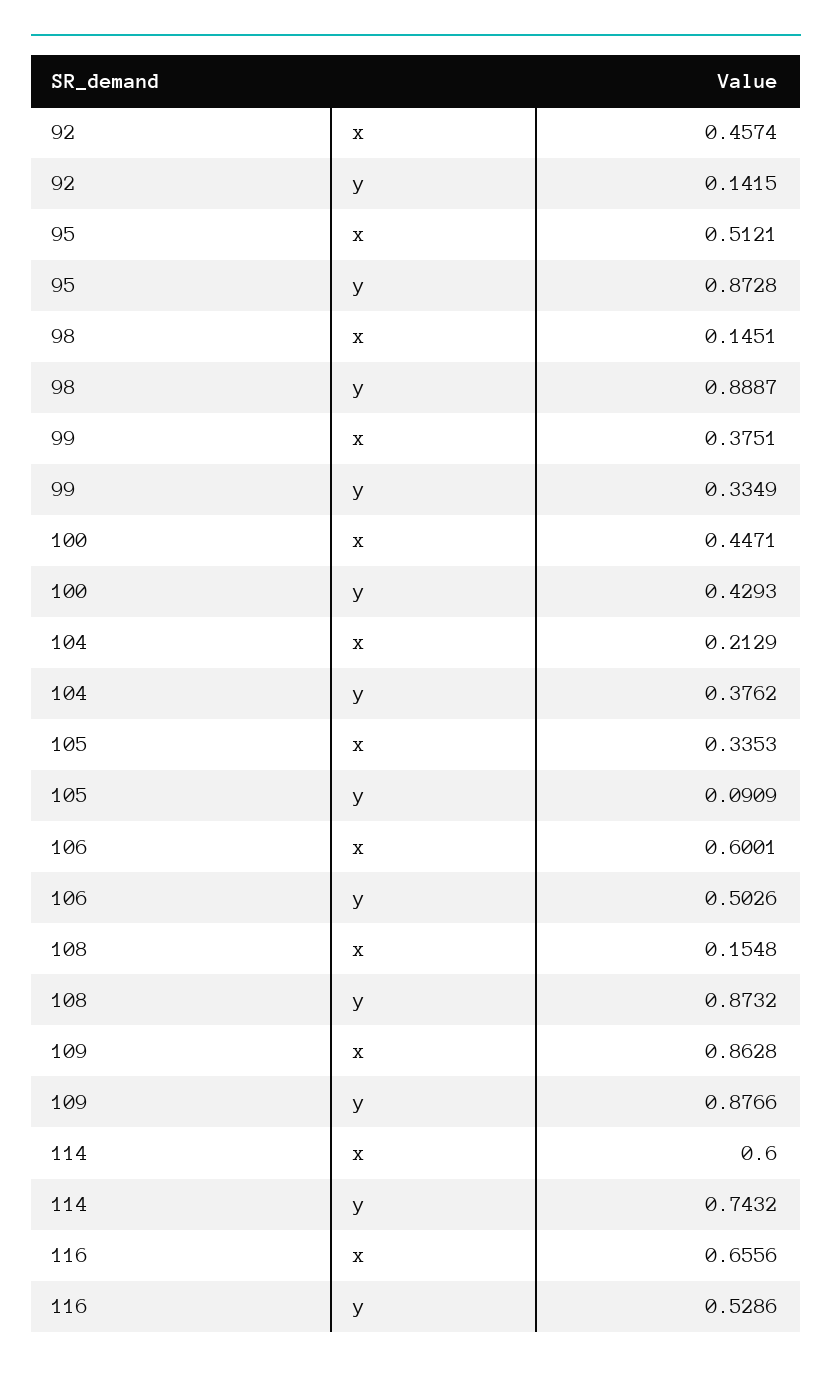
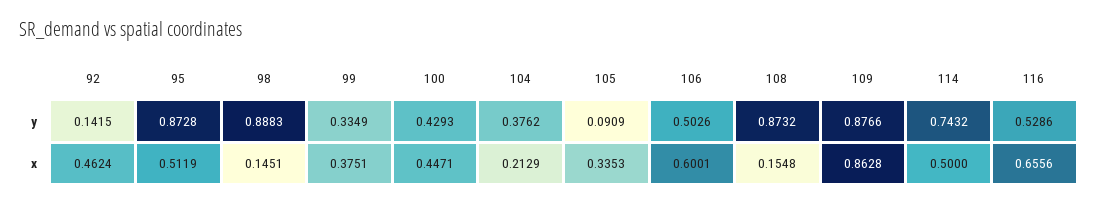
  {
    "92": {
-     "x": 0.4574,
+     "x": 0.4624,
      "y": 0.1415
    },
    "95": {
-     "x": 0.5121,
+     "x": 0.5119,
      "y": 0.8728
    },
    "98": {
      "x": 0.1451,
-     "y": 0.8887
+     "y": 0.8883
    },
    "99": {
      "x": 0.3751,
      "y": 0.3349
    },
    "100": {
      "x": 0.4471,
      "y": 0.4293
    },
    "104": {
      "x": 0.2129,
      "y": 0.3762
    },
    "105": {
      "x": 0.3353,
      "y": 0.0909
    },
    "106": {
      "x": 0.6001,
      "y": 0.5026
    },
    "108": {
      "x": 0.1548,
      "y": 0.8732
    },
    "109": {
      "x": 0.8628,
      "y": 0.8766
    },
    "114": {
-     "x": 0.6,
+     "x": 0.5,
      "y": 0.7432
    },
    "116": {
      "x": 0.6556,
      "y": 0.5286
    }
  }

